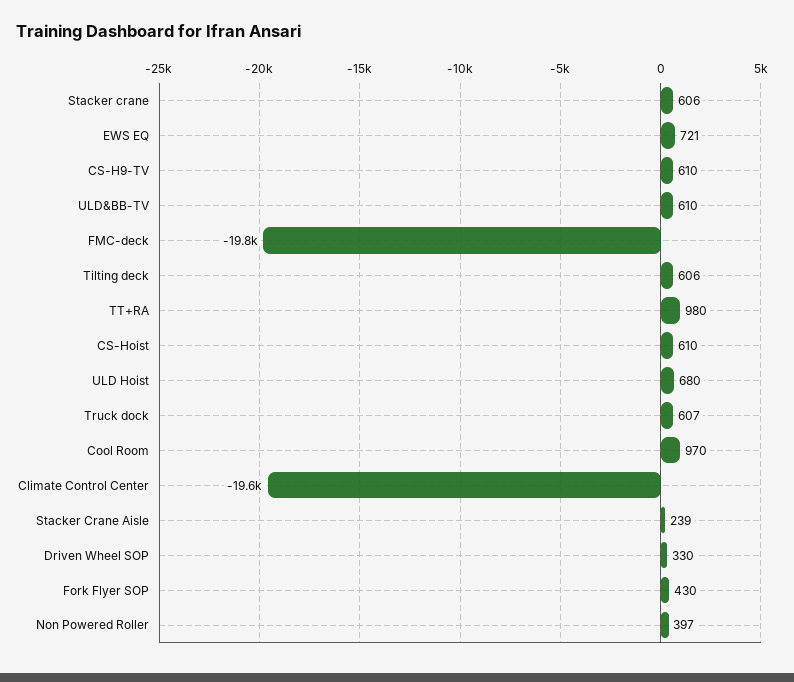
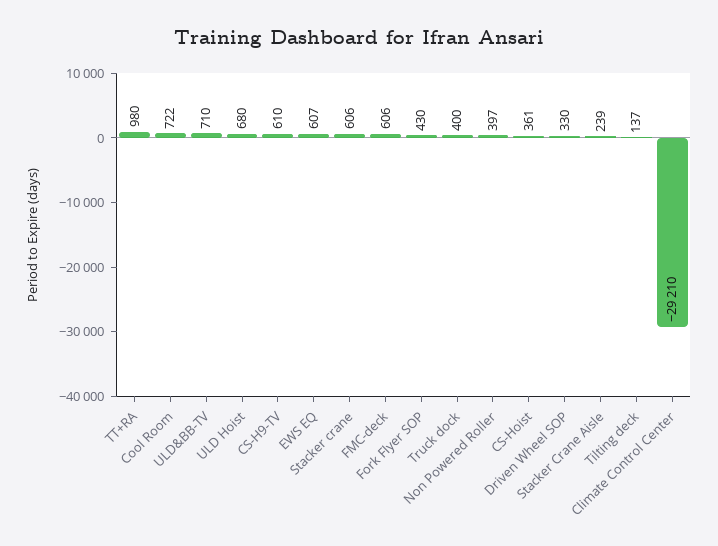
  {
    "Stacker crane": 606,
-   "EWS EQ": 721,
+   "EWS EQ": 607,
    "CS-H9-TV": 610,
-   "ULD&BB-TV": 610,
+   "ULD&BB-TV": 710,
-   "FMC-deck": -19800,
+   "FMC-deck": 606,
-   "Tilting deck": 606,
+   "Tilting deck": 137,
    "TT+RA": 980,
-   "CS-Hoist": 610,
+   "CS-Hoist": 361,
    "ULD Hoist": 680,
-   "Truck dock": 607,
+   "Truck dock": 400,
-   "Cool Room": 970,
+   "Cool Room": 722,
-   "Climate Control Center": -19600,
+   "Climate Control Center": -29210,
    "Stacker Crane Aisle": 239,
    "Driven Wheel SOP": 330,
    "Fork Flyer SOP": 430,
    "Non Powered Roller": 397
  }

